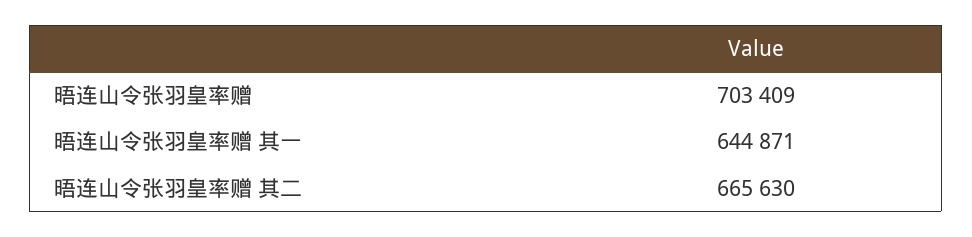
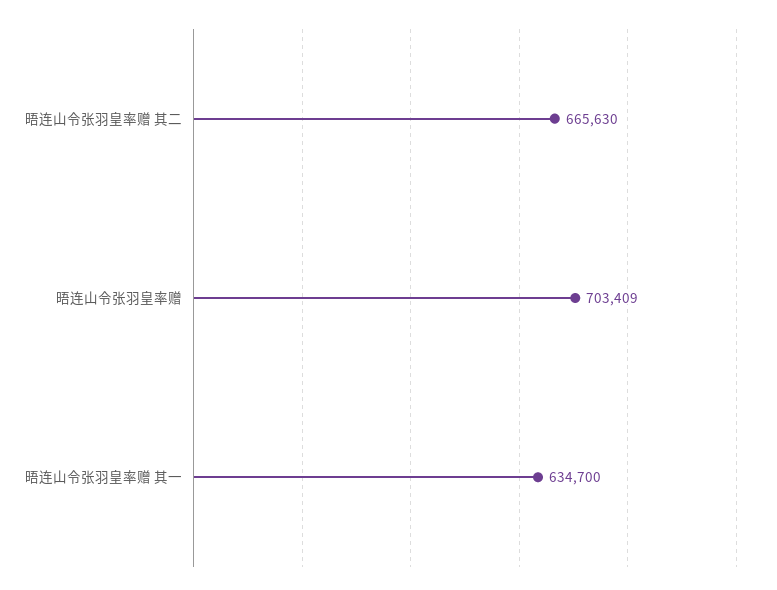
  {
    "晤连山令张羽皇率赠": 703409,
-   "晤连山令张羽皇率赠 其一": 644871,
+   "晤连山令张羽皇率赠 其一": 634700,
    "晤连山令张羽皇率赠 其二": 665630
  }

